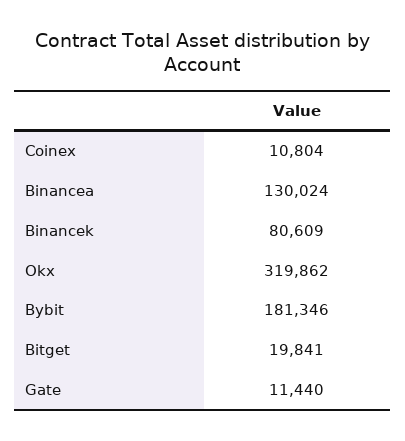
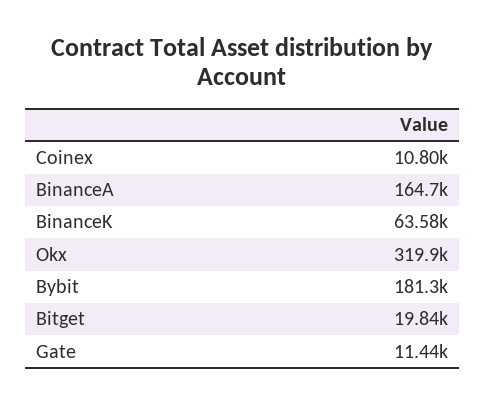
  {
    "Coinex": 10804,
-   "Binancea": 130024,
+   "Binancea": 164700,
-   "Binancek": 80609,
+   "Binancek": 63580,
    "Okx": 319862,
    "Bybit": 181346,
    "Bitget": 19841,
    "Gate": 11440
  }

